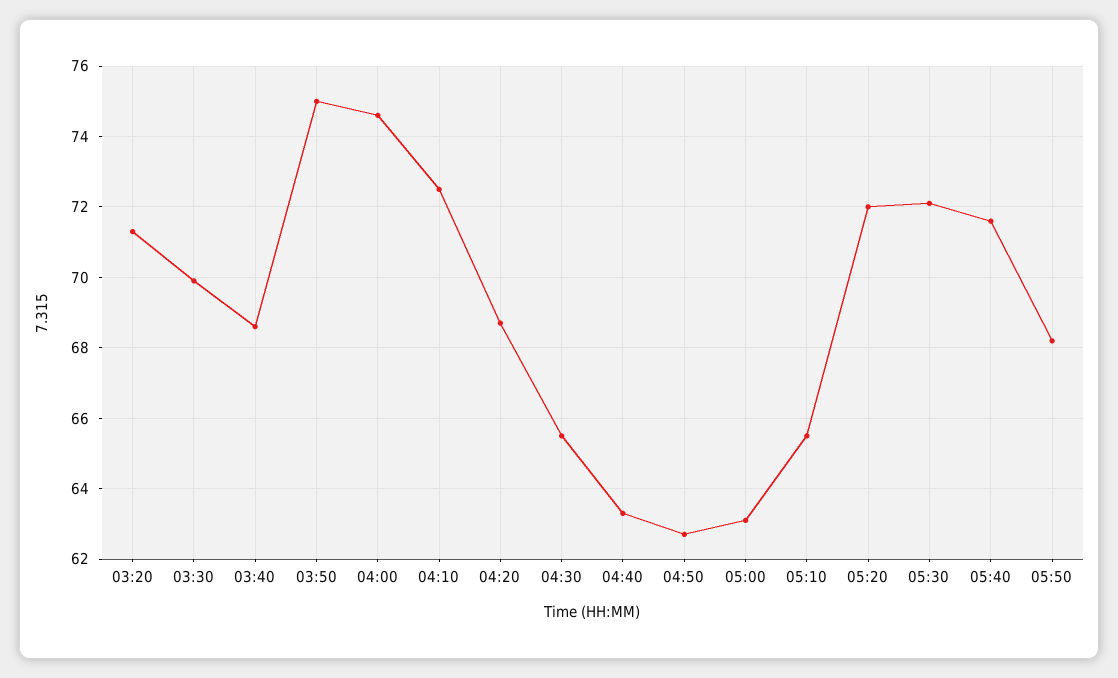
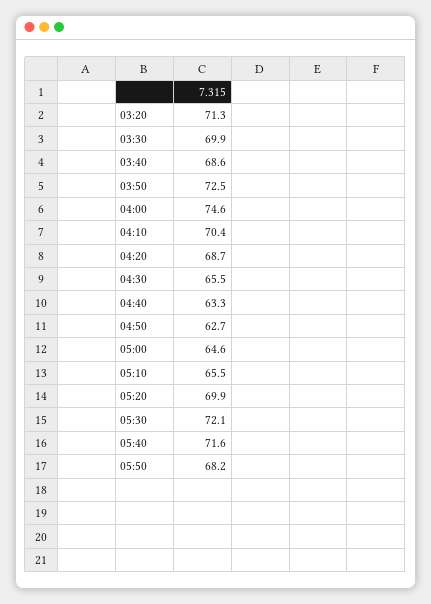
  {
    "03:20": 71.3,
    "03:30": 69.9,
    "03:40": 68.6,
-   "03:50": 75,
+   "03:50": 72.5,
    "04:00": 74.6,
-   "04:10": 72.5,
+   "04:10": 70.4,
    "04:20": 68.7,
    "04:30": 65.5,
    "04:40": 63.3,
    "04:50": 62.7,
-   "05:00": 63,
+   "05:00": 64.6,
    "05:10": 65.5,
-   "05:20": 72,
+   "05:20": 69.9,
    "05:30": 72.1,
    "05:40": 71.6,
    "05:50": 68.2
  }

